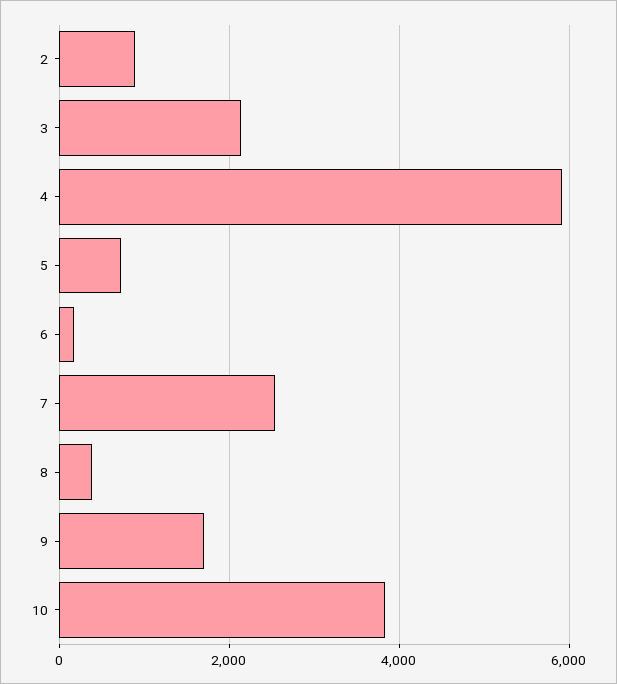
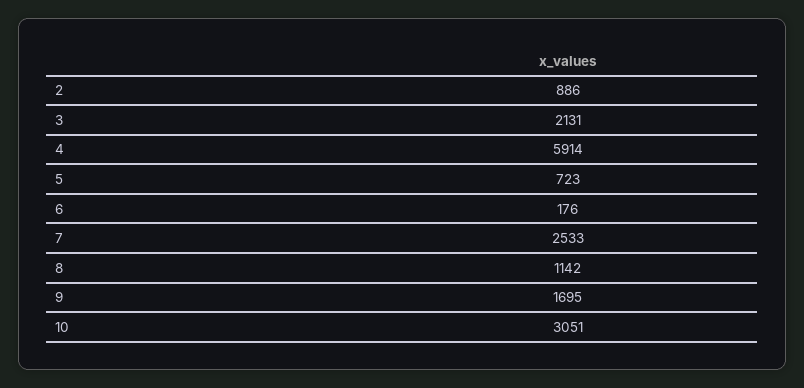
  {
    "2": 886,
    "3": 2131,
    "4": 5914,
    "5": 723,
    "6": 176,
    "7": 2533,
-   "8": 400,
+   "8": 1142,
    "9": 1695,
-   "10": 3800
+   "10": 3051
  }

